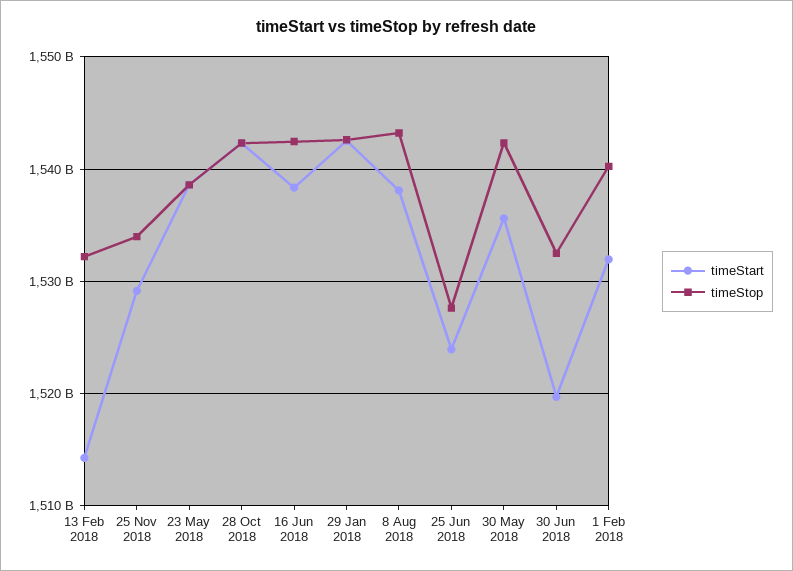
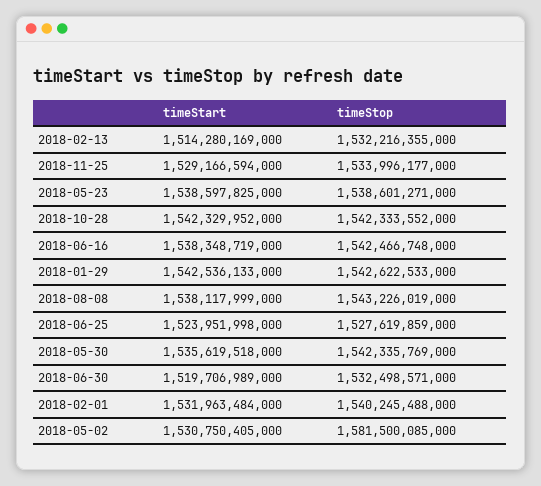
  {
    "timeStart": {
      "13 Feb 2018": 1514280169000,
      "25 Nov 2018": 1529166594000,
      "23 May 2018": 1538597825000,
      "28 Oct 2018": 1542329952000,
      "16 Jun 2018": 1538348719000,
      "29 Jan 2018": 1542536133000,
      "8 Aug 2018": 1538117999000,
      "25 Jun 2018": 1523951998000,
      "30 May 2018": 1535619518000,
      "30 Jun 2018": 1519706989000,
-     "1 Feb 2018": 1531963484000
+     "1 Feb 2018": 1531963484000,
+     "2018-05-02": 1530750405000
    },
    "timeStop": {
      "13 Feb 2018": 1532216355000,
      "25 Nov 2018": 1533996177000,
      "23 May 2018": 1538601271000,
      "28 Oct 2018": 1542333552000,
      "16 Jun 2018": 1542466748000,
      "29 Jan 2018": 1542622533000,
      "8 Aug 2018": 1543226019000,
      "25 Jun 2018": 1527619859000,
      "30 May 2018": 1542335769000,
      "30 Jun 2018": 1532498571000,
-     "1 Feb 2018": 1540245488000
+     "1 Feb 2018": 1540245488000,
+     "2018-05-02": 1581500085000
    }
  }

